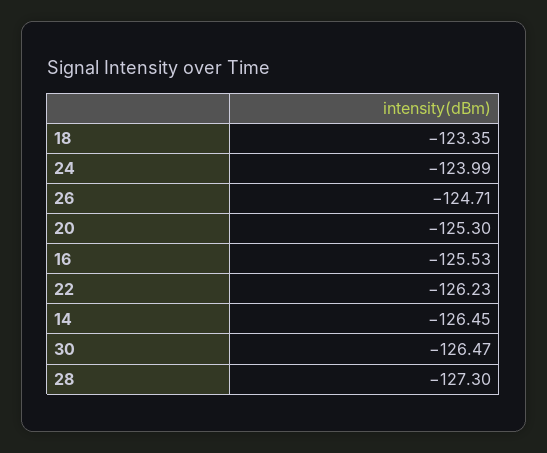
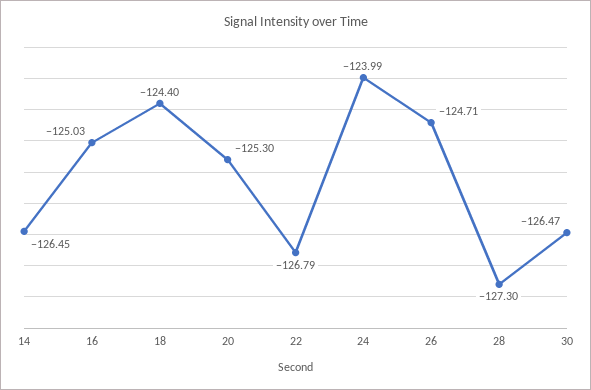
  {
-   "18": -123.35,
+   "18": -124.4,
    "24": -123.99,
    "26": -124.71,
    "20": -125.3,
-   "16": -125.53,
+   "16": -125.03,
-   "22": -126.23,
+   "22": -126.79,
    "14": -126.45,
    "30": -126.47,
    "28": -127.3
  }

